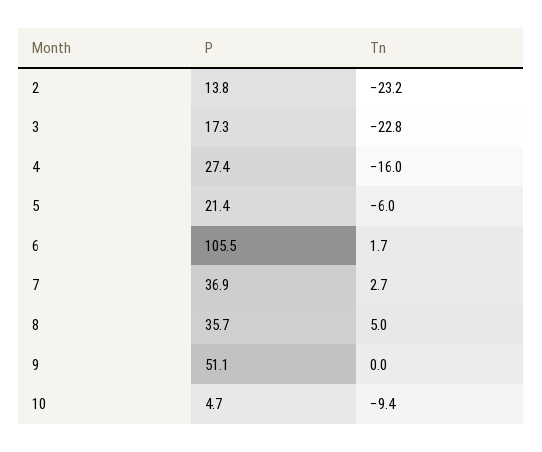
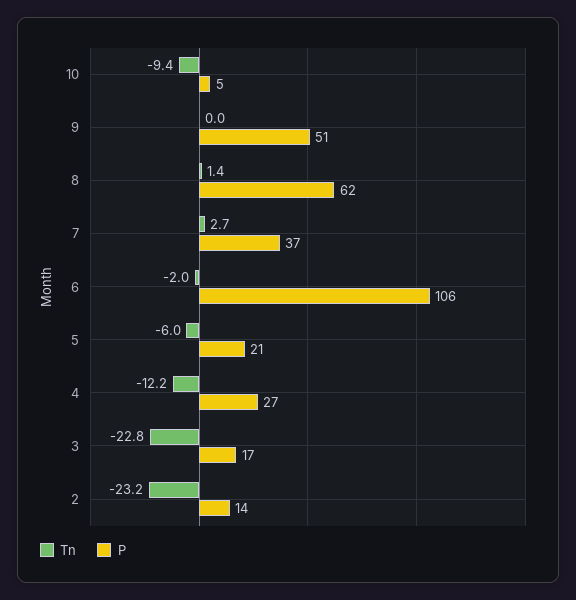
  {
    "P": {
      "2": 13.8,
      "3": 17.3,
      "4": 27.4,
      "5": 21.4,
      "6": 105.5,
      "7": 36.9,
-     "8": 35.7,
+     "8": 62,
      "9": 51.1,
      "10": 4.7
    },
    "Tn": {
      "2": -23.2,
      "3": -22.8,
-     "4": -16,
+     "4": -12.2,
      "5": -6,
-     "6": 1.7,
+     "6": -2,
      "7": 2.7,
-     "8": 5,
+     "8": 1.4,
      "9": 0,
      "10": -9.4
    }
  }

